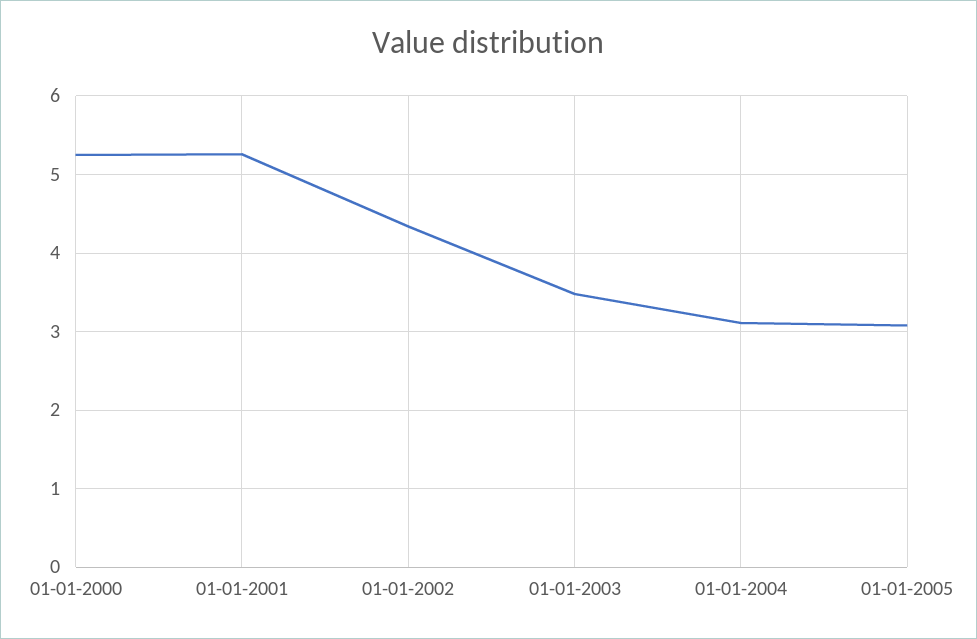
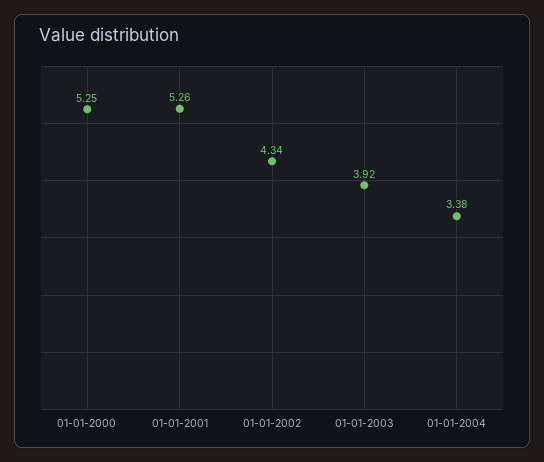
  {
    "01-01-2000": 5.25,
    "01-01-2001": 5.26,
    "01-01-2002": 4.34,
-   "01-01-2003": 3.5,
+   "01-01-2003": 3.92,
-   "01-01-2004": 3.1,
+   "01-01-2004": 3.38
-   "01-01-2005": 3.1
  }

